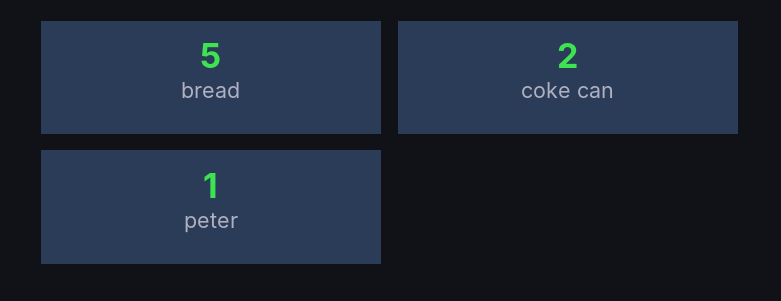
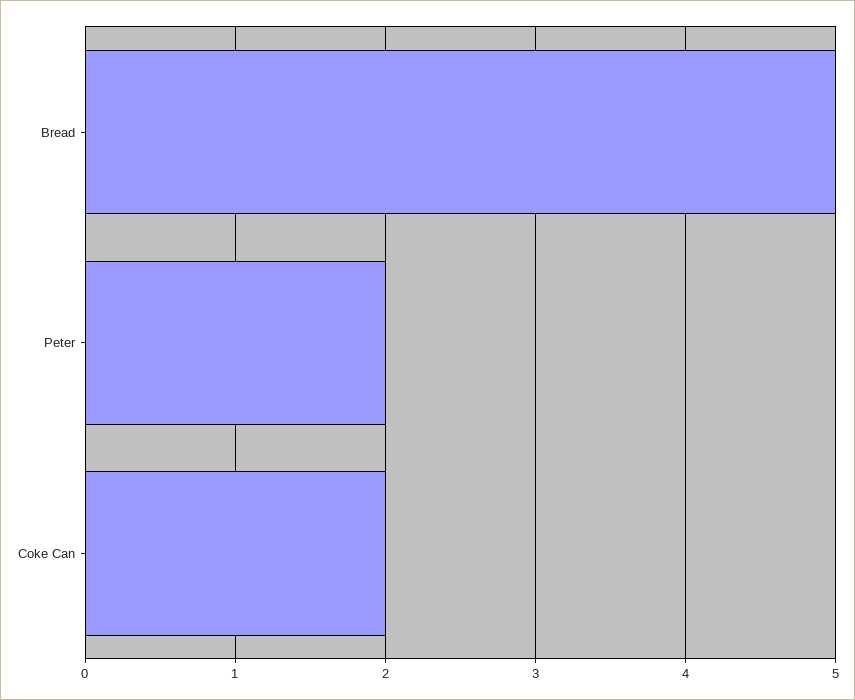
  {
    "bread": 5,
    "coke can": 2,
-   "peter": 1
+   "peter": 2
  }

